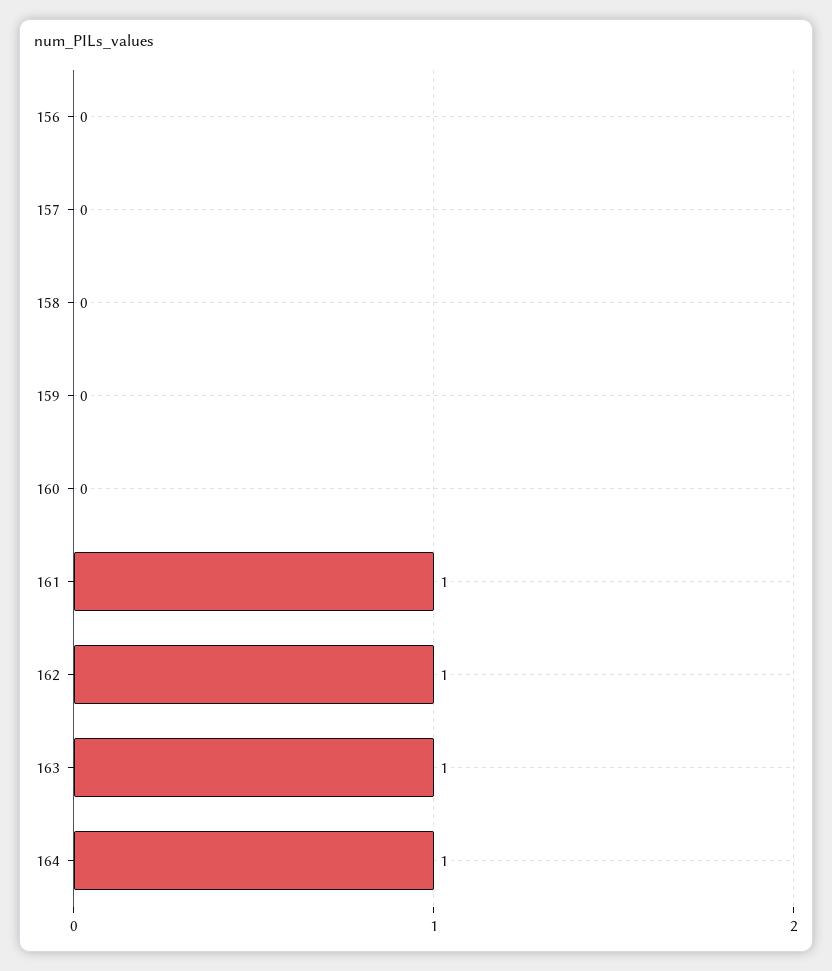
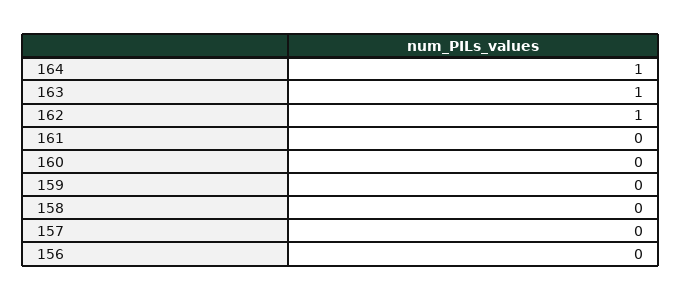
  {
    "156": 0,
    "157": 0,
    "158": 0,
    "159": 0,
    "160": 0,
-   "161": 1,
+   "161": 0,
    "162": 1,
    "163": 1,
    "164": 1
  }

